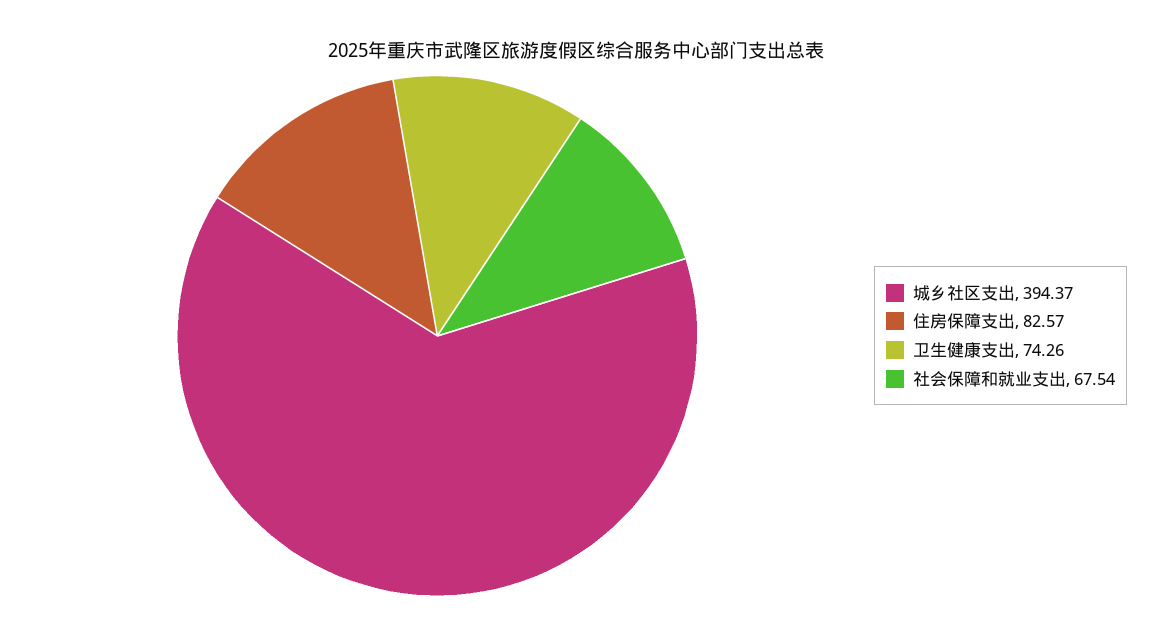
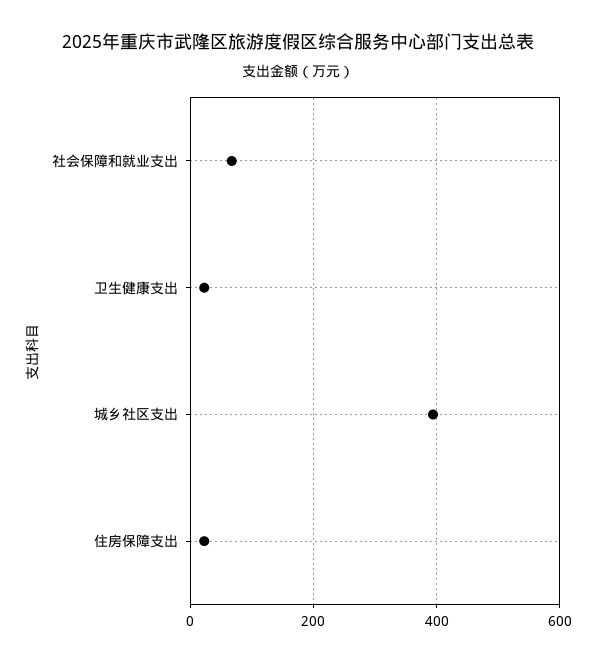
  {
    "城乡社区支出": 394.37,
-   "住房保障支出": 82.57,
+   "住房保障支出": 20,
-   "卫生健康支出": 74.26,
+   "卫生健康支出": 20,
    "社会保障和就业支出": 67.54
  }

